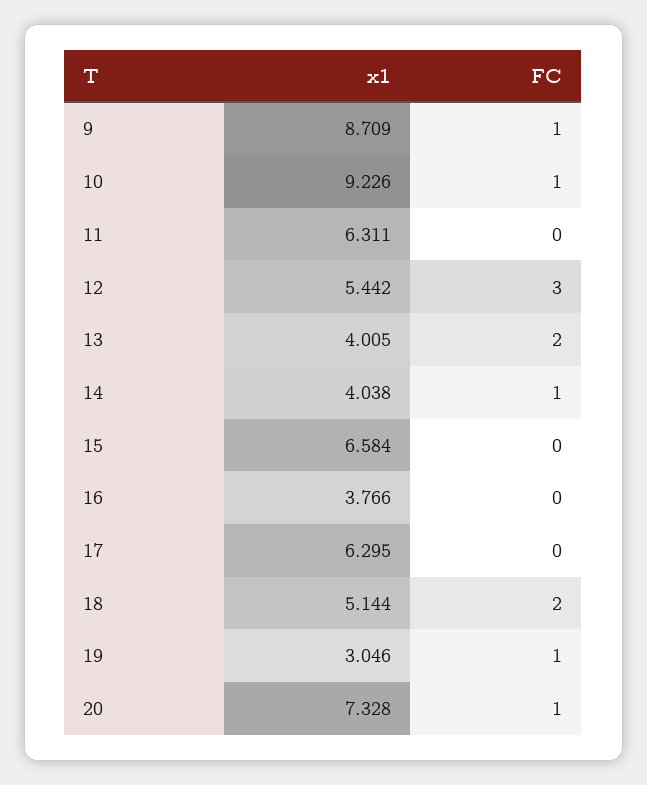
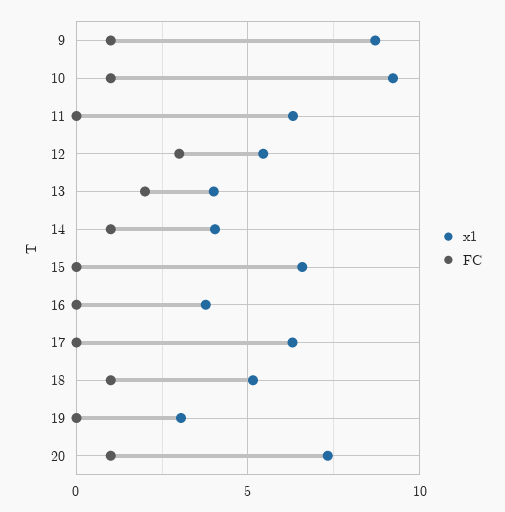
  {
    "x1": {
      "9": 8.709,
      "10": 9.226,
      "11": 6.311,
      "12": 5.442,
      "13": 4.005,
      "14": 4.038,
      "15": 6.584,
      "16": 3.766,
      "17": 6.295,
      "18": 5.144,
      "19": 3.046,
      "20": 7.328
    },
    "FC": {
      "9": 1,
      "10": 1,
      "11": 0,
      "12": 3,
      "13": 2,
      "14": 1,
      "15": 0,
      "16": 0,
      "17": 0,
-     "18": 2,
+     "18": 1,
-     "19": 1,
+     "19": 0,
      "20": 1
    }
  }

